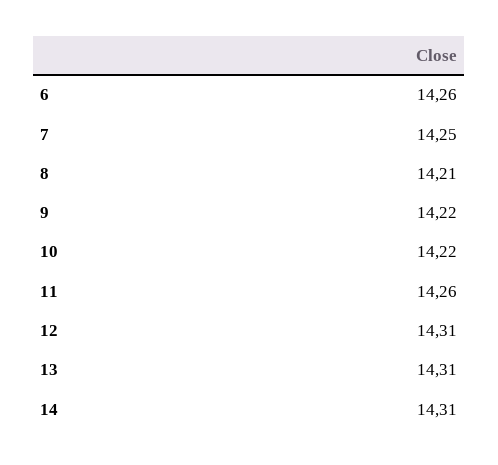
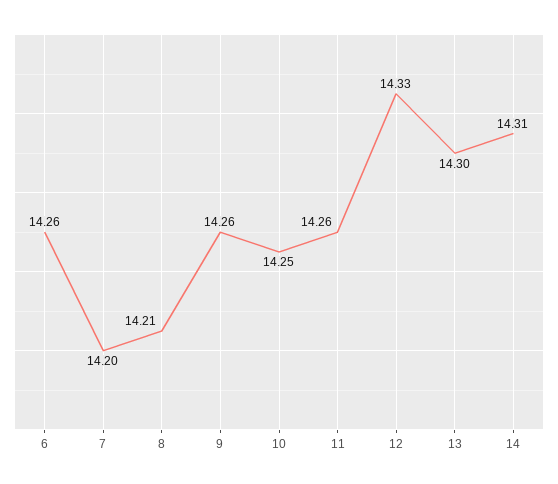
  {
    "6": 14.26,
-   "7": 14.25,
+   "7": 14.2,
    "8": 14.21,
-   "9": 14.22,
+   "9": 14.26,
-   "10": 14.22,
+   "10": 14.25,
    "11": 14.26,
-   "12": 14.31,
+   "12": 14.33,
-   "13": 14.31,
+   "13": 14.3,
    "14": 14.31
  }

